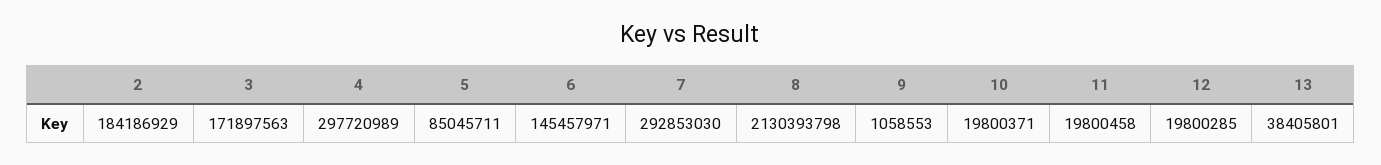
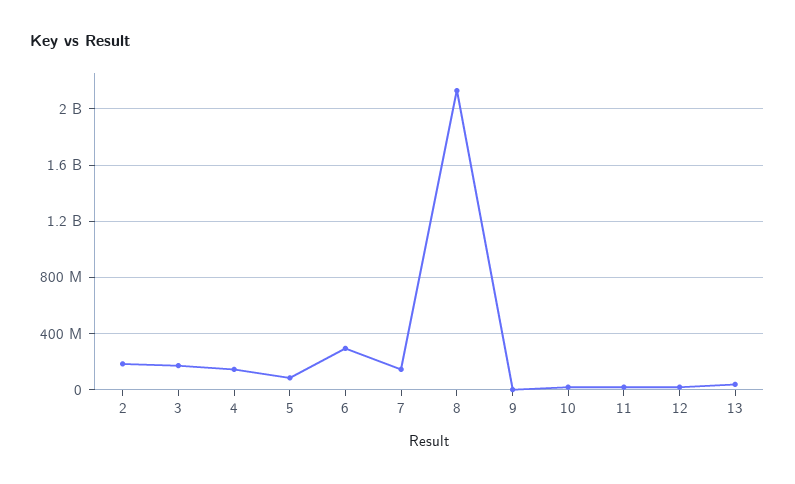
  {
    "2": 184186929,
    "3": 171897563,
-   "4": 297720989,
+   "4": 150000000,
    "5": 85045711,
-   "6": 145457971,
+   "6": 300000000,
-   "7": 292853030,
+   "7": 150000000,
    "8": 2130393798,
    "9": 1058553,
    "10": 19800371,
    "11": 19800458,
    "12": 19800285,
    "13": 38405801
  }

